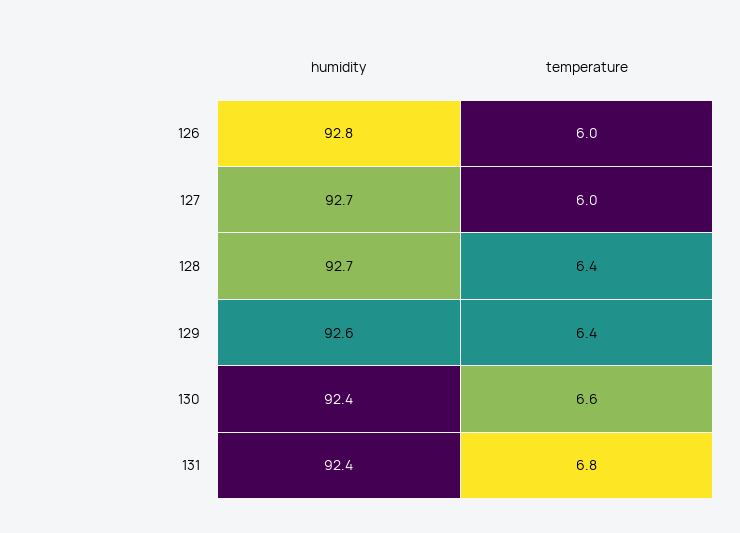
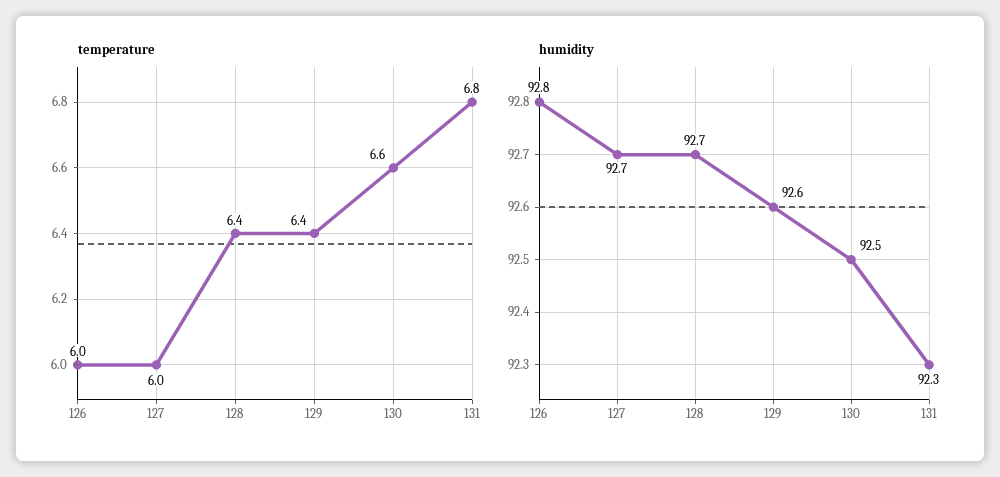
  {
    "humidity": {
      "126": 92.8,
      "127": 92.7,
      "128": 92.7,
      "129": 92.6,
-     "130": 92.4,
+     "130": 92.5,
-     "131": 92.4
+     "131": 92.3
    },
    "temperature": {
      "126": 6,
      "127": 6,
      "128": 6.4,
      "129": 6.4,
      "130": 6.6,
      "131": 6.8
    }
  }

